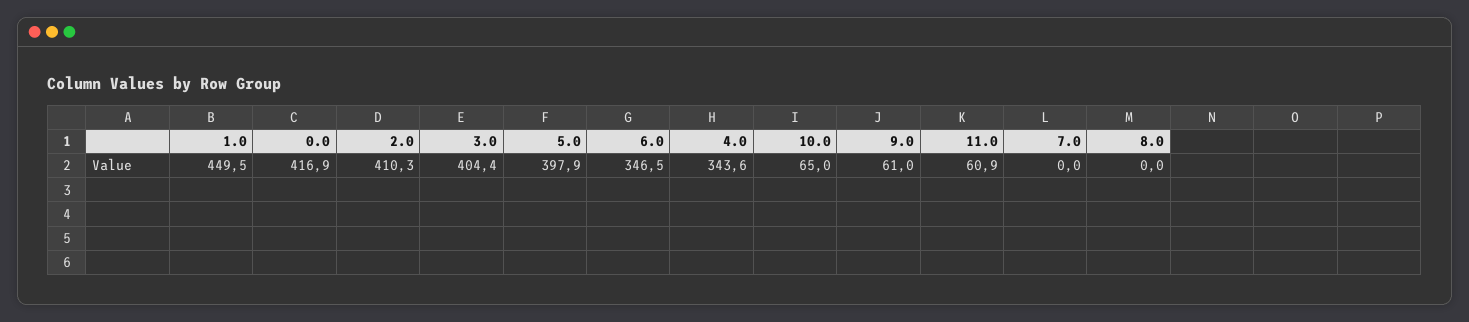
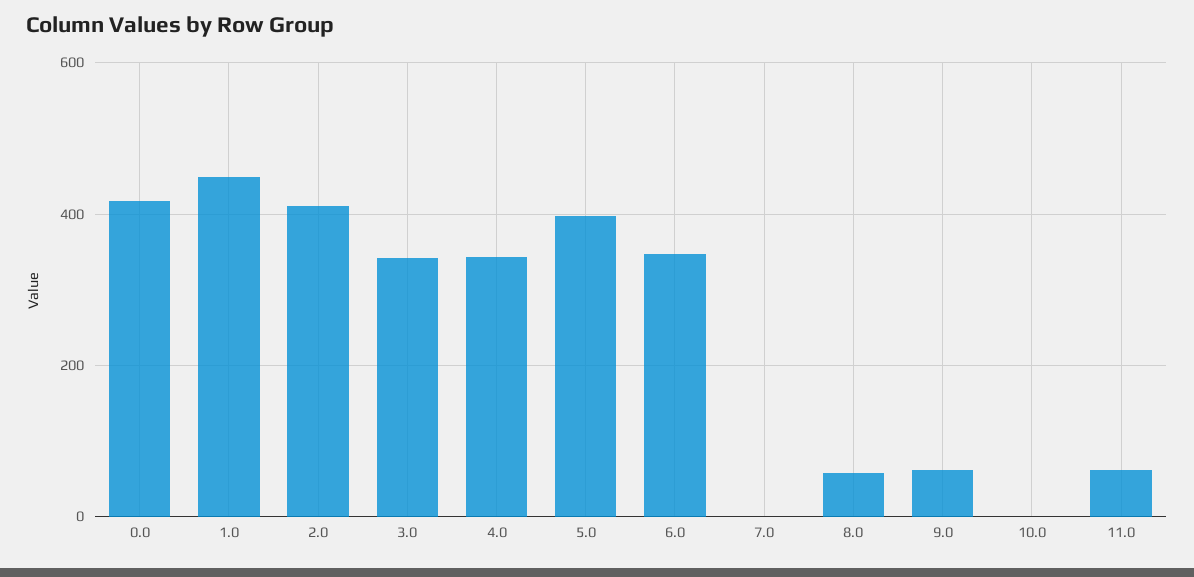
  {
    "1.0": 449.5,
    "0.0": 416.9,
    "2.0": 410.3,
-   "3.0": 404.4,
+   "3.0": 340,
    "5.0": 397.9,
    "6.0": 346.5,
    "4.0": 343.6,
-   "10.0": 65,
+   "10.0": 0,
    "9.0": 61,
    "11.0": 60.9,
    "7.0": 0,
-   "8.0": 0
+   "8.0": 60
  }

